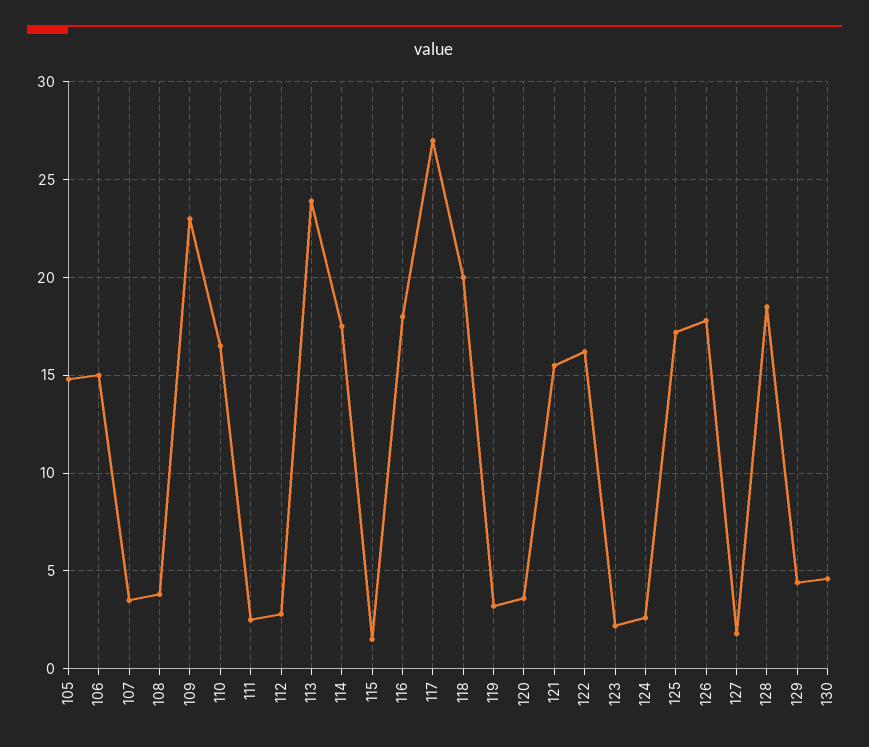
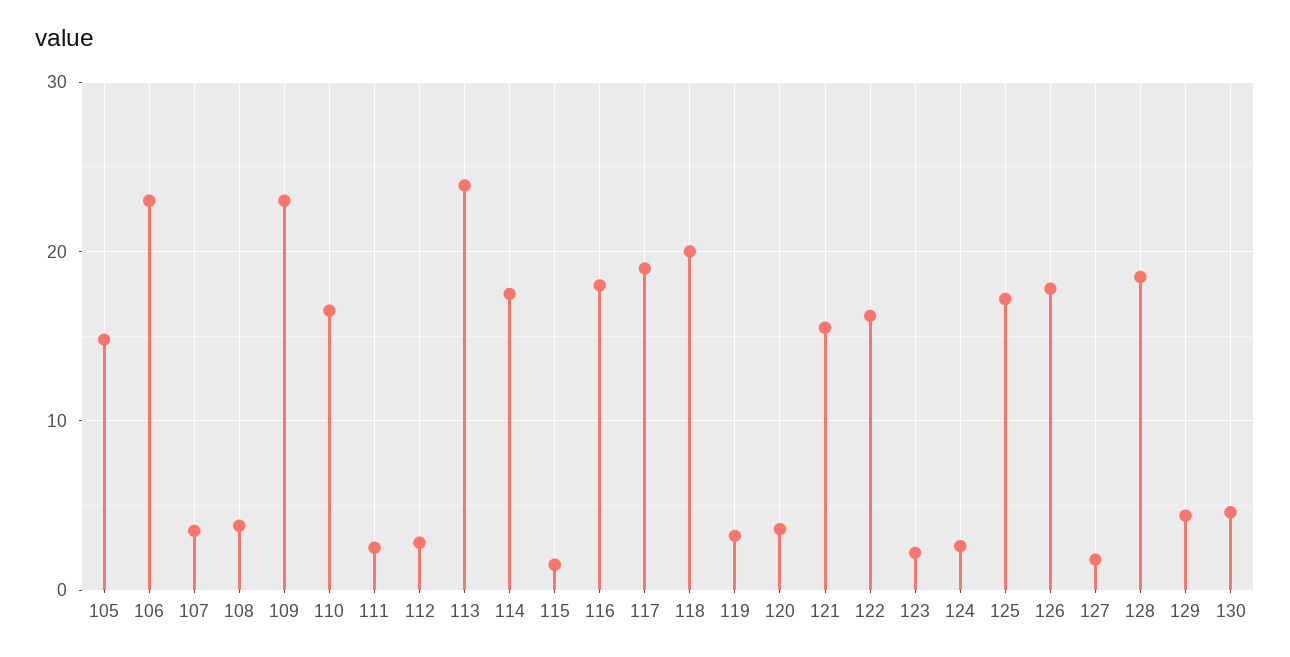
  {
    "105": 15,
-   "106": 15,
+   "106": 23,
    "107": 3.5,
    "108": 4,
    "109": 23,
    "110": 16.5,
    "111": 2.5,
    "112": 3,
    "113": 24,
    "114": 17.5,
    "115": 1.5,
    "116": 18,
-   "117": 27,
+   "117": 19,
    "118": 20,
    "119": 3,
    "120": 3.5,
    "121": 15.5,
    "122": 16,
    "123": 2,
    "124": 2.5,
    "125": 17,
    "126": 18,
    "127": 2,
    "128": 18.5,
    "129": 4.5,
    "130": 4.5
  }

